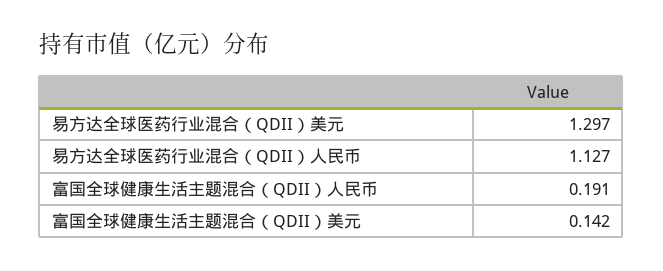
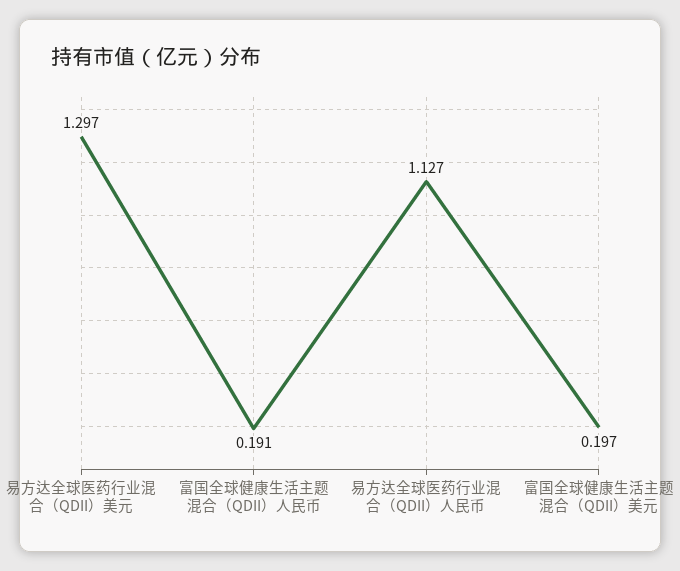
  {
    "易方达全球医药行业混合（QDII）美元": 1.297,
    "易方达全球医药行业混合（QDII）人民币": 1.127,
    "富国全球健康生活主题混合（QDII）人民币": 0.191,
-   "富国全球健康生活主题混合（QDII）美元": 0.142
+   "富国全球健康生活主题混合（QDII）美元": 0.197
  }

